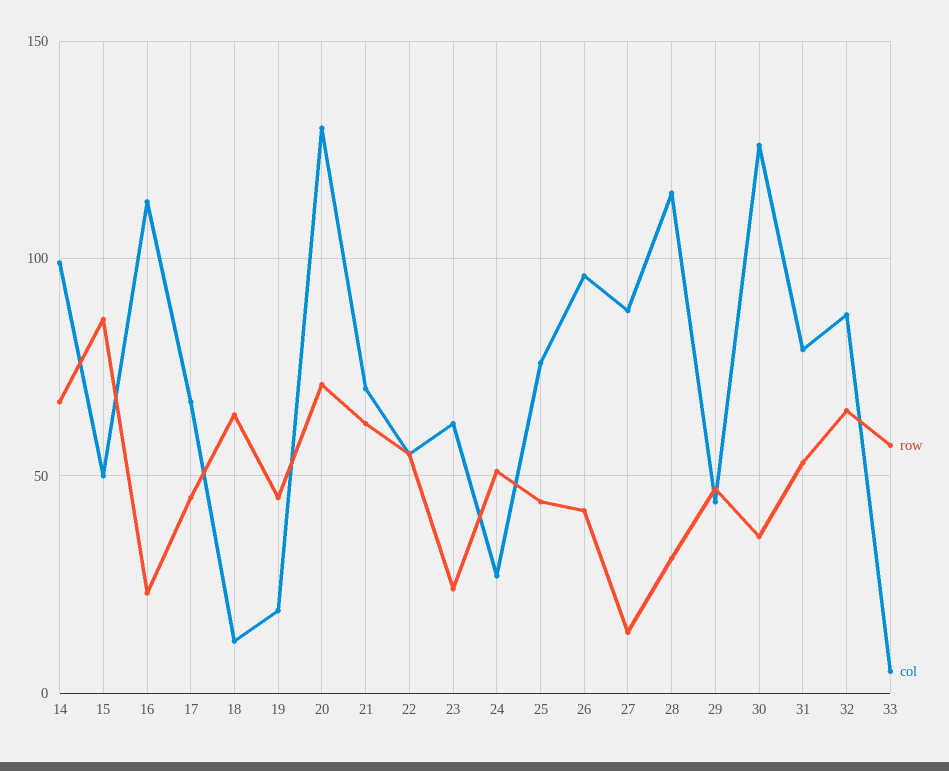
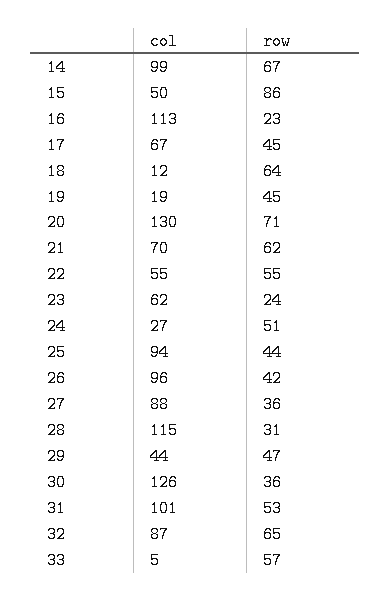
  {
    "row": {
      "14": 67,
      "15": 86,
      "16": 23,
      "17": 45,
      "18": 64,
      "19": 45,
      "20": 71,
      "21": 62,
      "22": 55,
      "23": 24,
      "24": 51,
      "25": 44,
      "26": 42,
-     "27": 15,
+     "27": 36,
      "28": 31,
      "29": 47,
      "30": 36,
      "31": 53,
      "32": 65,
      "33": 57
    },
    "col": {
      "14": 99,
      "15": 50,
      "16": 113,
      "17": 67,
      "18": 12,
      "19": 19,
      "20": 130,
      "21": 70,
      "22": 55,
      "23": 62,
      "24": 27,
-     "25": 75,
+     "25": 94,
      "26": 96,
      "27": 88,
      "28": 115,
      "29": 44,
      "30": 126,
-     "31": 80,
+     "31": 101,
      "32": 87,
      "33": 5
    }
  }

